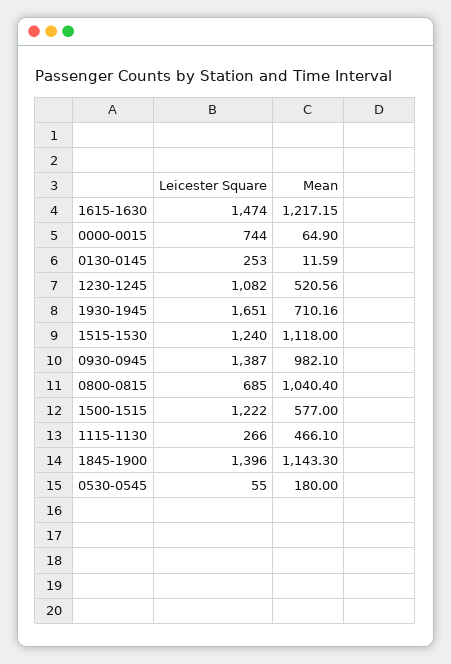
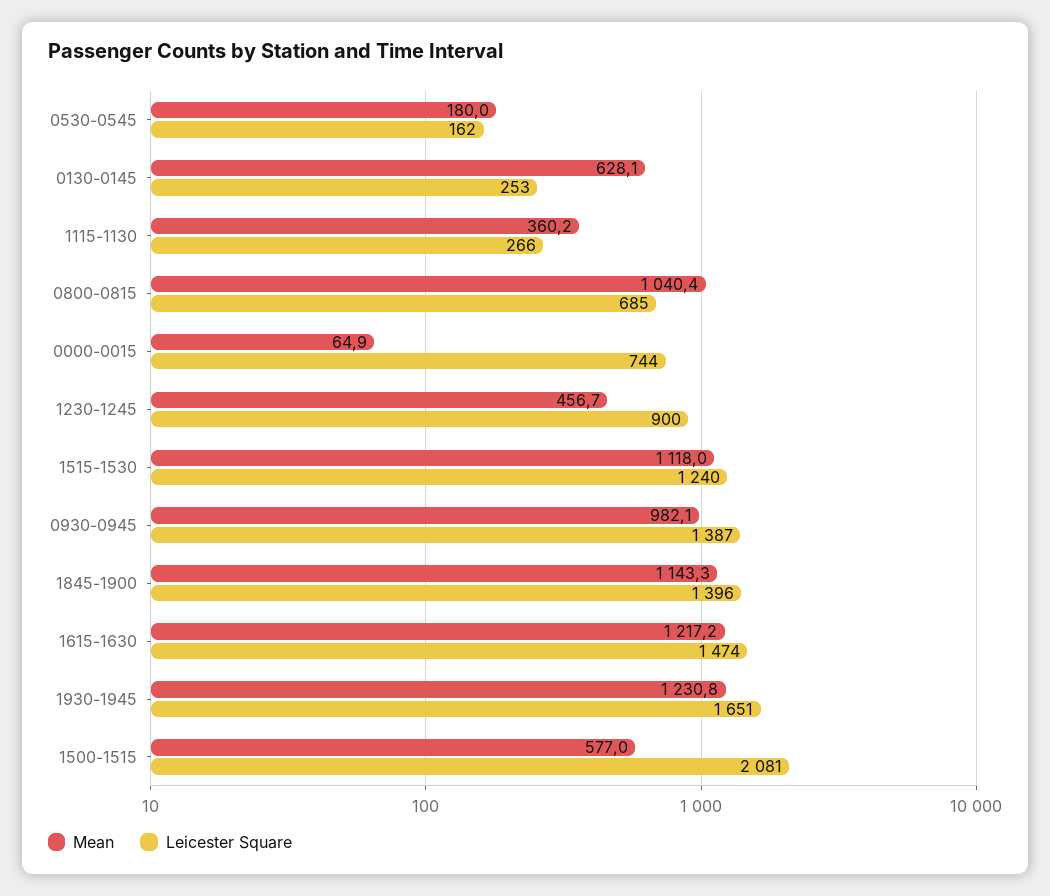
  {
    "Leicester Square": {
      "1615-1630": 1474,
      "0000-0015": 744,
      "0130-0145": 253,
-     "1230-1245": 1082,
+     "1230-1245": 900,
      "1930-1945": 1651,
      "1515-1530": 1240,
      "0930-0945": 1387,
      "0800-0815": 685,
-     "1500-1515": 1222,
+     "1500-1515": 2081,
      "1115-1130": 266,
      "1845-1900": 1396,
-     "0530-0545": 55
+     "0530-0545": 162
    },
    "Mean": {
      "1615-1630": 1217.15,
      "0000-0015": 64.9,
-     "0130-0145": 11.59,
+     "0130-0145": 628.1,
-     "1230-1245": 520.56,
+     "1230-1245": 456.7,
-     "1930-1945": 710.16,
+     "1930-1945": 1230.8,
      "1515-1530": 1118,
      "0930-0945": 982.1,
      "0800-0815": 1040.4,
      "1500-1515": 577,
-     "1115-1130": 466.1,
+     "1115-1130": 360.2,
      "1845-1900": 1143.3,
      "0530-0545": 180
    }
  }

